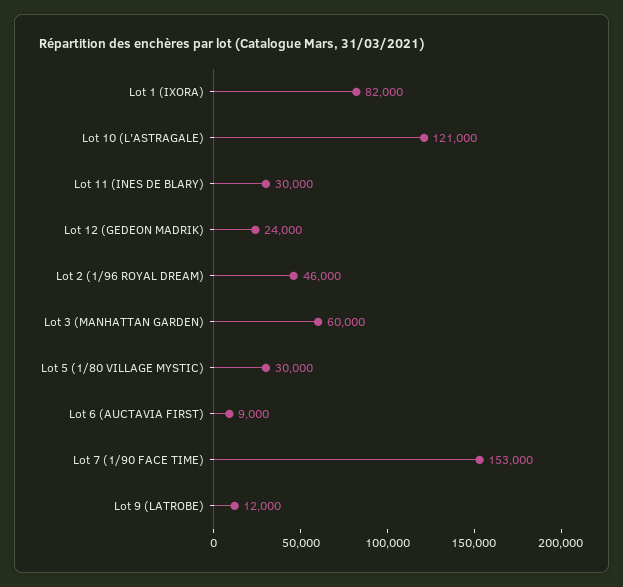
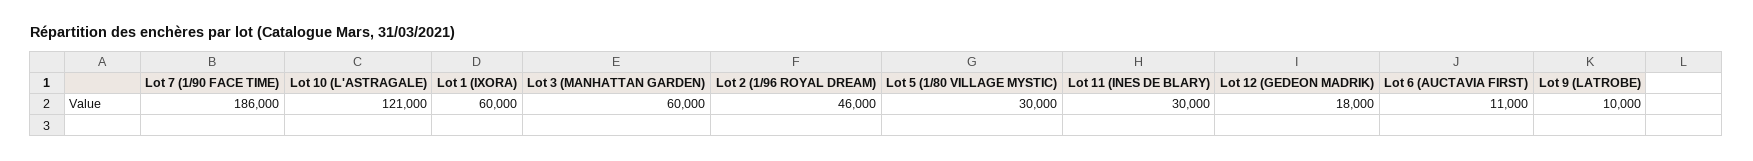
  {
-   "Lot 1 (IXORA)": 82000,
+   "Lot 1 (IXORA)": 60000,
    "Lot 10 (L'ASTRAGALE)": 121000,
    "Lot 11 (INES DE BLARY)": 30000,
-   "Lot 12 (GEDEON MADRIK)": 24000,
+   "Lot 12 (GEDEON MADRIK)": 18000,
    "Lot 2 (1/96 ROYAL DREAM)": 46000,
    "Lot 3 (MANHATTAN GARDEN)": 60000,
    "Lot 5 (1/80 VILLAGE MYSTIC)": 30000,
-   "Lot 6 (AUCTAVIA FIRST)": 9000,
+   "Lot 6 (AUCTAVIA FIRST)": 11000,
-   "Lot 7 (1/90 FACE TIME)": 153000,
+   "Lot 7 (1/90 FACE TIME)": 186000,
-   "Lot 9 (LATROBE)": 12000
+   "Lot 9 (LATROBE)": 10000
  }

